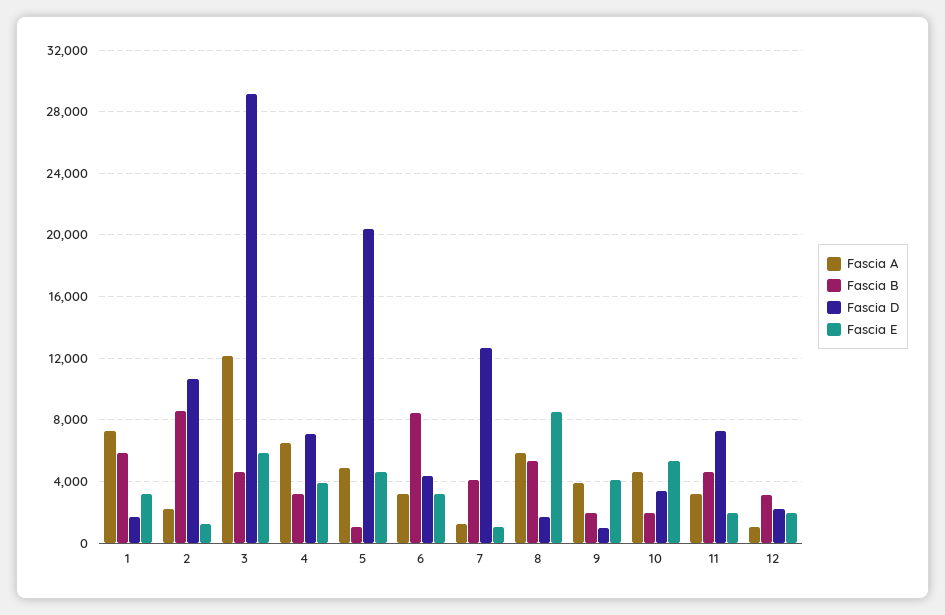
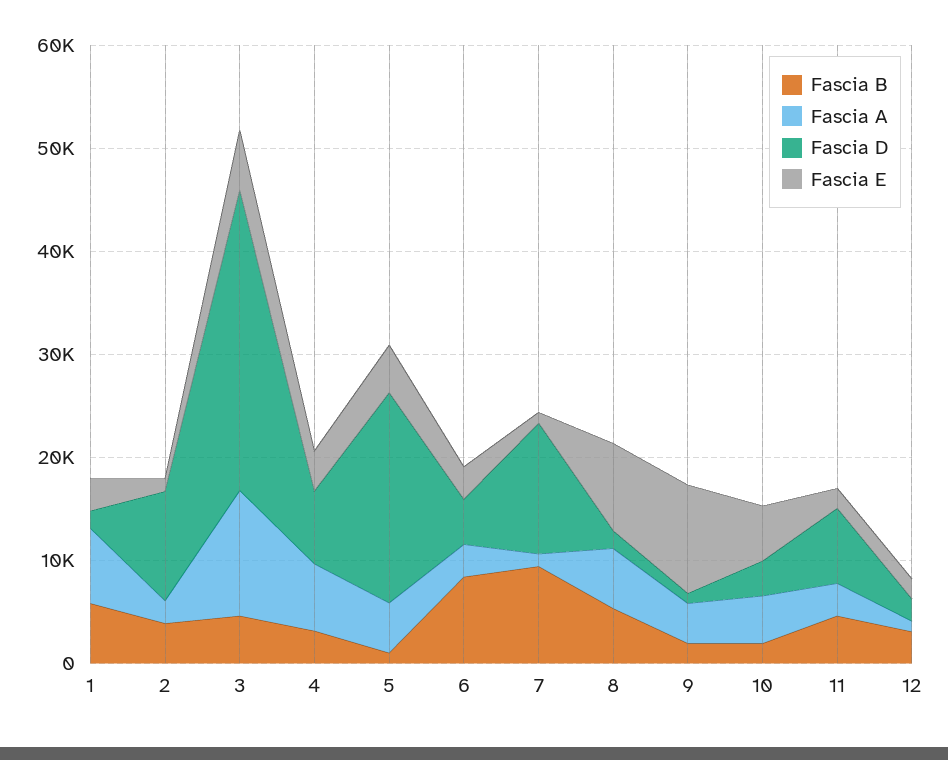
  {
    "Fascia A": {
      "1": 7500,
      "2": 2000,
      "3": 12000,
      "4": 6500,
      "5": 5000,
      "6": 3000,
      "7": 1000,
      "8": 6000,
      "9": 4000,
      "10": 4500,
      "11": 3000,
      "12": 1000
    },
    "Fascia B": {
      "1": 6000,
-     "2": 8500,
+     "2": 4000,
      "3": 4500,
      "4": 3000,
      "5": 1000,
      "6": 8500,
-     "7": 4000,
+     "7": 10000,
      "8": 5500,
      "9": 2000,
      "10": 2000,
      "11": 4500,
      "12": 3000
    },
    "Fascia D": {
      "1": 1500,
      "2": 10500,
      "3": 29000,
      "4": 7000,
      "5": 20500,
      "6": 4500,
      "7": 12500,
      "8": 1500,
      "9": 1000,
      "10": 3500,
      "11": 7500,
      "12": 2000
    },
    "Fascia E": {
      "1": 3000,
      "2": 1000,
      "3": 6000,
      "4": 4000,
      "5": 4500,
      "6": 3000,
      "7": 1000,
      "8": 8500,
-     "9": 4000,
+     "9": 10000,
      "10": 5500,
      "11": 2000,
      "12": 2000
    }
  }

